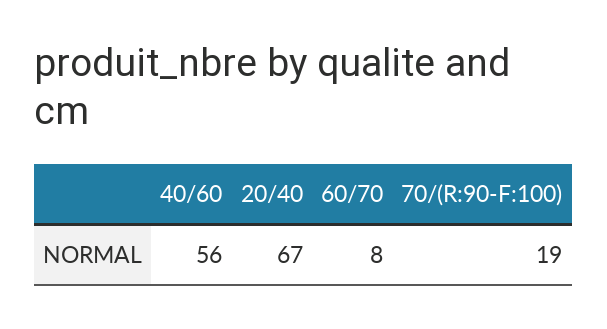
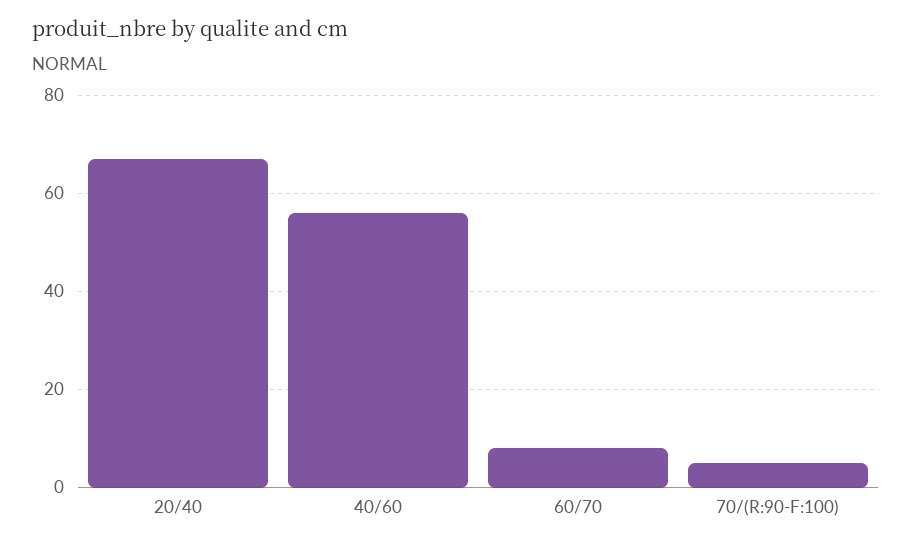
  {
    "40/60": 56,
    "20/40": 67,
    "60/70": 8,
-   "70/(R:90-F:100)": 19
+   "70/(R:90-F:100)": 5
  }

